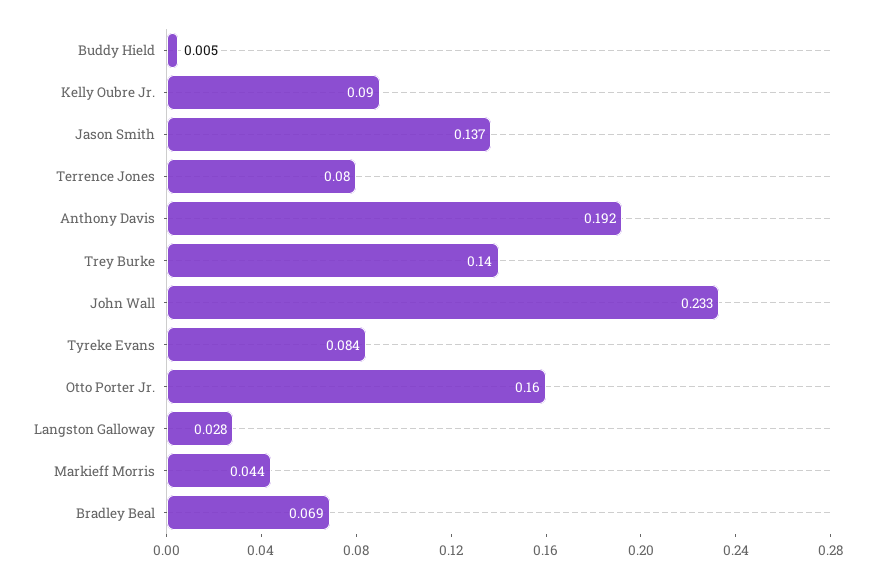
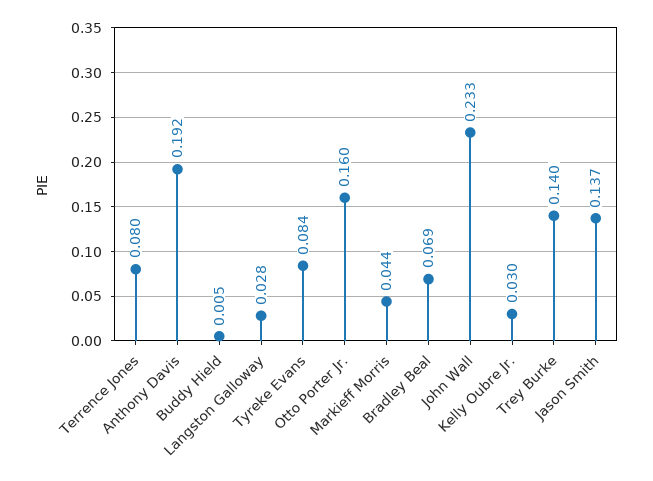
  {
    "Buddy Hield": 0.005,
-   "Kelly Oubre Jr.": 0.09,
+   "Kelly Oubre Jr.": 0.03,
    "Jason Smith": 0.137,
    "Terrence Jones": 0.08,
    "Anthony Davis": 0.192,
    "Trey Burke": 0.14,
    "John Wall": 0.233,
    "Tyreke Evans": 0.084,
    "Otto Porter Jr.": 0.16,
    "Langston Galloway": 0.028,
    "Markieff Morris": 0.044,
    "Bradley Beal": 0.069
  }

